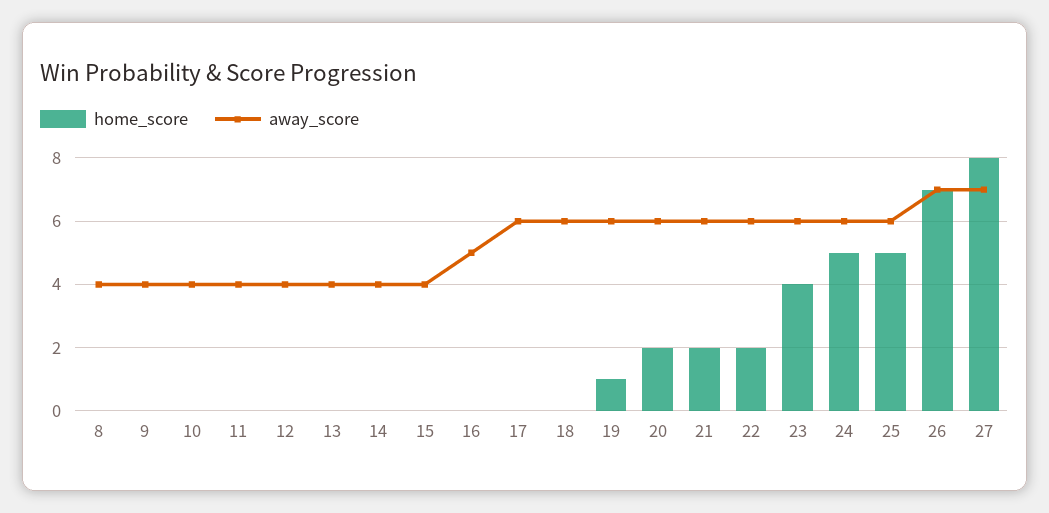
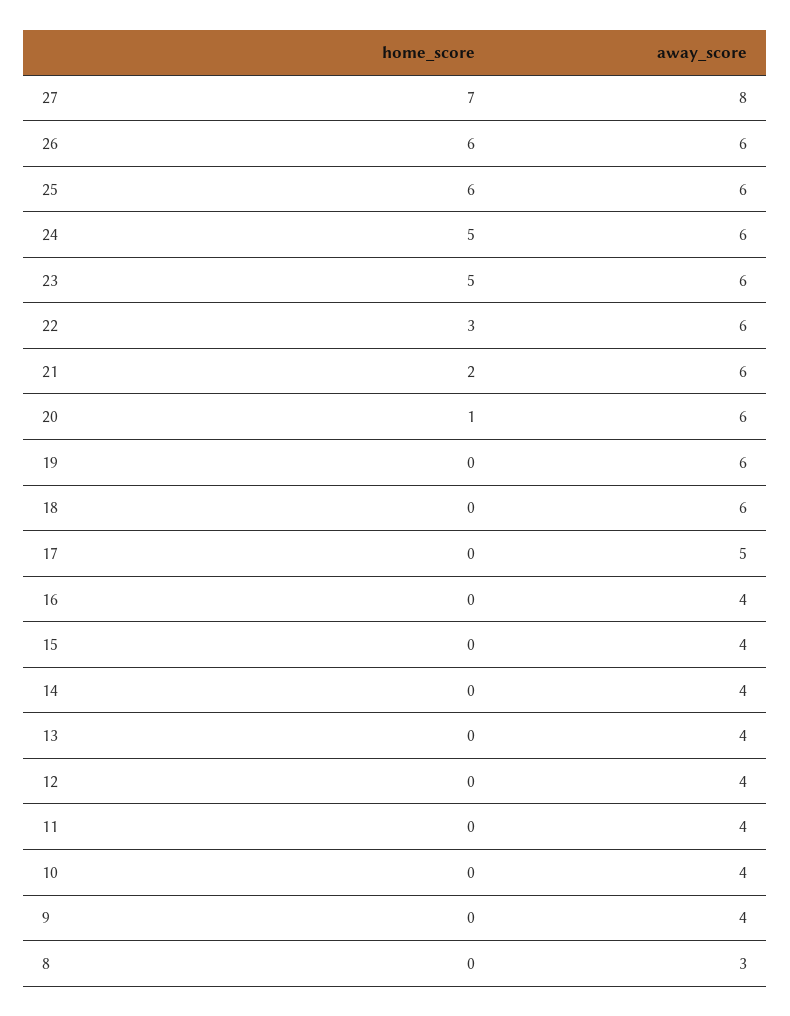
  {
    "home_score": {
      "8": 0,
      "9": 0,
      "10": 0,
      "11": 0,
      "12": 0,
      "13": 0,
      "14": 0,
      "15": 0,
      "16": 0,
      "17": 0,
      "18": 0,
-     "19": 1,
+     "19": 0,
-     "20": 2,
+     "20": 1,
      "21": 2,
-     "22": 2,
+     "22": 3,
-     "23": 4,
+     "23": 5,
      "24": 5,
-     "25": 5,
+     "25": 6,
-     "26": 7,
+     "26": 6,
-     "27": 8
+     "27": 7
    },
    "away_score": {
-     "8": 4,
+     "8": 3,
      "9": 4,
      "10": 4,
      "11": 4,
      "12": 4,
      "13": 4,
      "14": 4,
      "15": 4,
-     "16": 5,
+     "16": 4,
-     "17": 6,
+     "17": 5,
      "18": 6,
      "19": 6,
      "20": 6,
      "21": 6,
      "22": 6,
      "23": 6,
      "24": 6,
      "25": 6,
-     "26": 7,
+     "26": 6,
-     "27": 7
+     "27": 8
    }
  }

